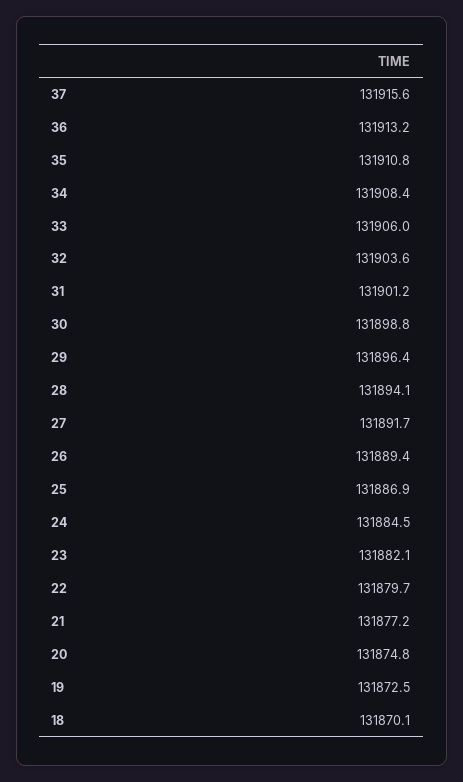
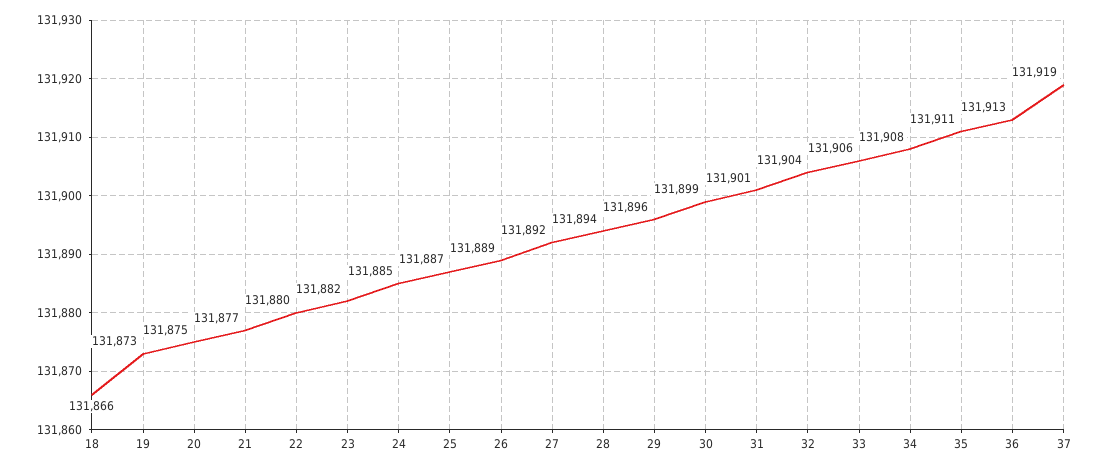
  {
-   "37": 131915.6,
+   "37": 131919,
    "36": 131913.2,
    "35": 131910.8,
    "34": 131908.4,
    "33": 131906,
    "32": 131903.6,
    "31": 131901.2,
    "30": 131898.8,
    "29": 131896.4,
    "28": 131894.1,
    "27": 131891.7,
    "26": 131889.4,
    "25": 131886.9,
    "24": 131884.5,
    "23": 131882.1,
    "22": 131879.7,
    "21": 131877.2,
    "20": 131874.8,
    "19": 131872.5,
-   "18": 131870.1
+   "18": 131866
  }

